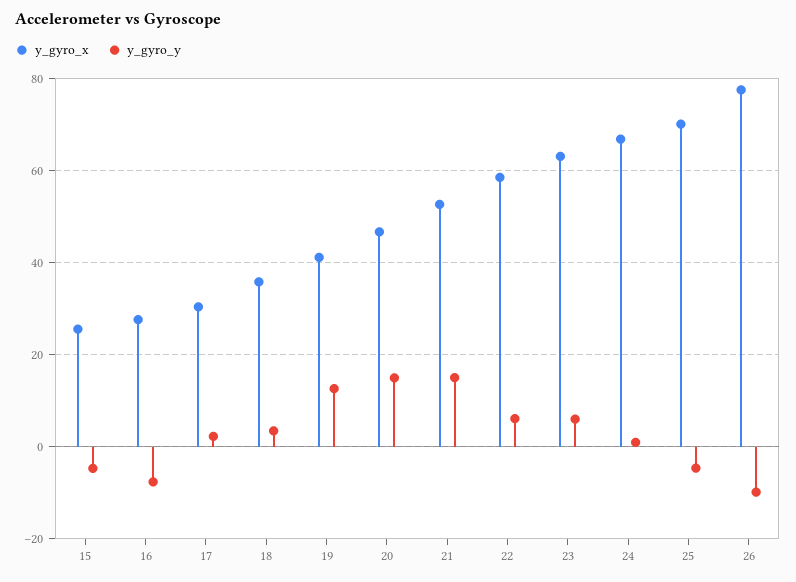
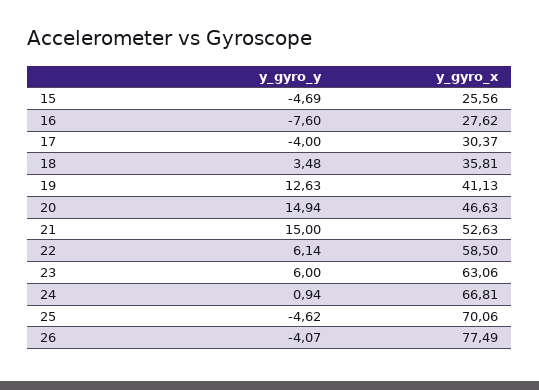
  {
    "y_gyro_x": {
      "15": 25.56,
      "16": 27.62,
      "17": 30.37,
      "18": 35.81,
      "19": 41.13,
      "20": 46.63,
      "21": 52.63,
      "22": 58.5,
      "23": 63.06,
      "24": 66.81,
      "25": 70.06,
      "26": 77.49
    },
    "y_gyro_y": {
      "15": -4.69,
      "16": -7.6,
-     "17": 2,
+     "17": -4,
      "18": 3.48,
      "19": 12.63,
      "20": 14.94,
      "21": 15,
      "22": 6.14,
      "23": 6,
      "24": 0.94,
      "25": -4.62,
-     "26": -10
+     "26": -4.07
    }
  }

